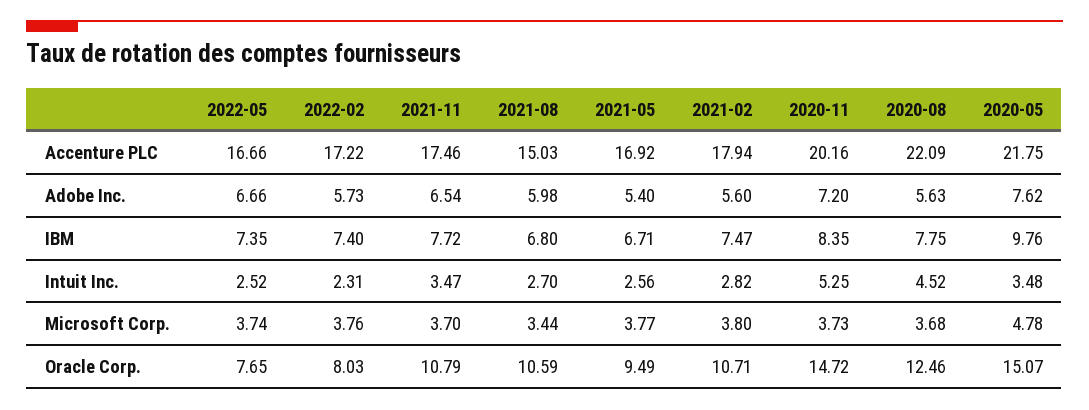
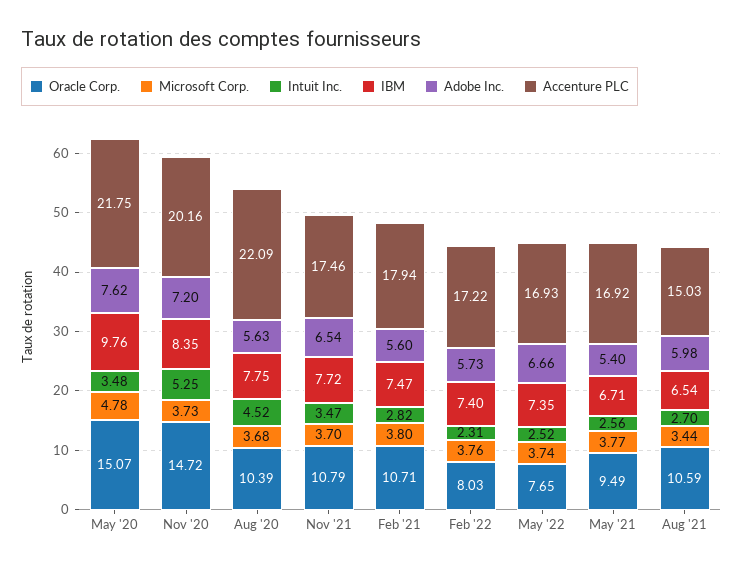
  {
    "Accenture PLC": {
-     "2022-05": 16.66,
+     "2022-05": 16.93,
      "2022-02": 17.22,
      "2021-11": 17.46,
      "2021-08": 15.03,
      "2021-05": 16.92,
      "2021-02": 17.94,
      "2020-11": 20.16,
      "2020-08": 22.09,
      "2020-05": 21.75
    },
    "Adobe Inc.": {
      "2022-05": 6.66,
      "2022-02": 5.73,
      "2021-11": 6.54,
      "2021-08": 5.98,
      "2021-05": 5.4,
      "2021-02": 5.6,
      "2020-11": 7.2,
      "2020-08": 5.63,
      "2020-05": 7.62
    },
    "IBM": {
      "2022-05": 7.35,
      "2022-02": 7.4,
      "2021-11": 7.72,
-     "2021-08": 6.8,
+     "2021-08": 6.54,
      "2021-05": 6.71,
      "2021-02": 7.47,
      "2020-11": 8.35,
      "2020-08": 7.75,
      "2020-05": 9.76
    },
    "Intuit Inc.": {
      "2022-05": 2.52,
      "2022-02": 2.31,
      "2021-11": 3.47,
      "2021-08": 2.7,
      "2021-05": 2.56,
      "2021-02": 2.82,
      "2020-11": 5.25,
      "2020-08": 4.52,
      "2020-05": 3.48
    },
    "Microsoft Corp.": {
      "2022-05": 3.74,
      "2022-02": 3.76,
      "2021-11": 3.7,
      "2021-08": 3.44,
      "2021-05": 3.77,
      "2021-02": 3.8,
      "2020-11": 3.73,
      "2020-08": 3.68,
      "2020-05": 4.78
    },
    "Oracle Corp.": {
      "2022-05": 7.65,
      "2022-02": 8.03,
      "2021-11": 10.79,
      "2021-08": 10.59,
      "2021-05": 9.49,
      "2021-02": 10.71,
      "2020-11": 14.72,
-     "2020-08": 12.46,
+     "2020-08": 10.39,
      "2020-05": 15.07
    }
  }

